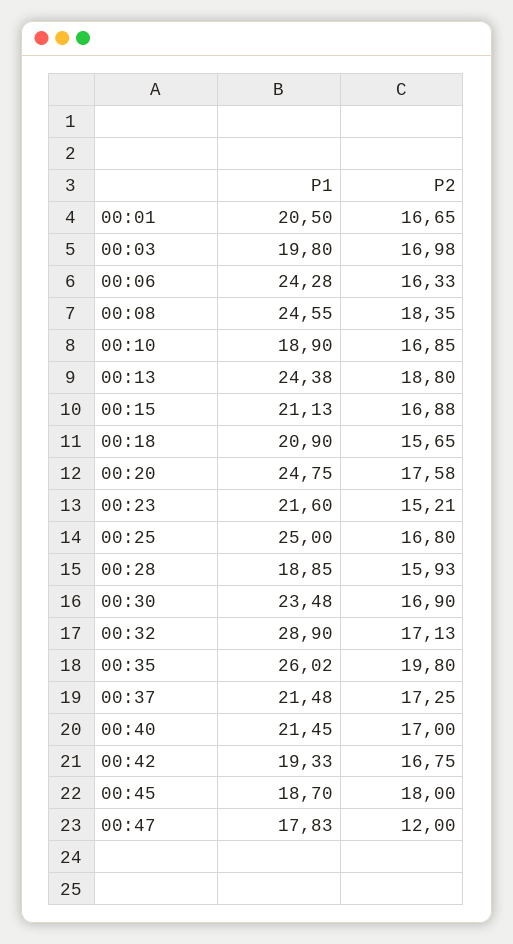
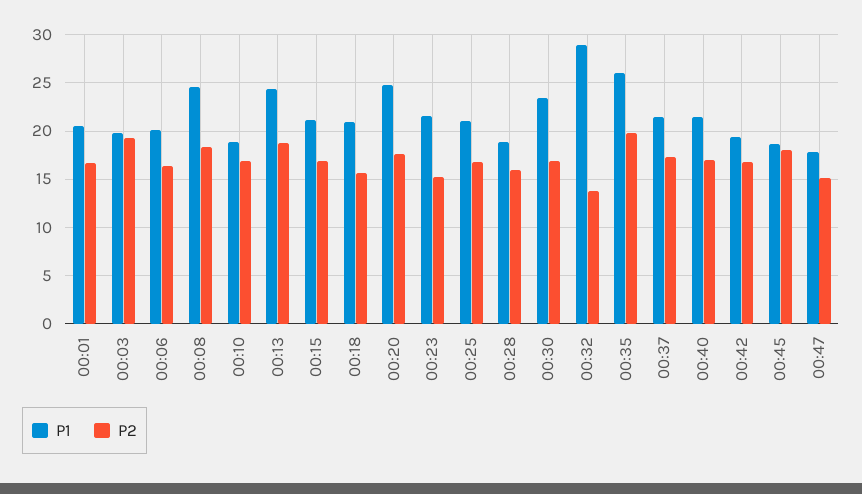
  {
    "P1": {
      "00:01": 20.5,
      "00:03": 19.8,
-     "00:06": 24.28,
+     "00:06": 20,
      "00:08": 24.55,
      "00:10": 18.9,
      "00:13": 24.38,
      "00:15": 21.13,
      "00:18": 20.9,
      "00:20": 24.75,
      "00:23": 21.6,
-     "00:25": 25,
+     "00:25": 21,
      "00:28": 18.85,
      "00:30": 23.48,
      "00:32": 28.9,
      "00:35": 26.02,
      "00:37": 21.48,
      "00:40": 21.45,
      "00:42": 19.33,
      "00:45": 18.7,
      "00:47": 17.83
    },
    "P2": {
      "00:01": 16.65,
-     "00:03": 16.98,
+     "00:03": 19,
      "00:06": 16.33,
      "00:08": 18.35,
      "00:10": 16.85,
      "00:13": 18.8,
      "00:15": 16.88,
      "00:18": 15.65,
      "00:20": 17.58,
      "00:23": 15.21,
      "00:25": 16.8,
      "00:28": 15.93,
      "00:30": 16.9,
-     "00:32": 17.13,
+     "00:32": 14,
      "00:35": 19.8,
      "00:37": 17.25,
      "00:40": 17,
      "00:42": 16.75,
      "00:45": 18,
-     "00:47": 12
+     "00:47": 15
    }
  }

